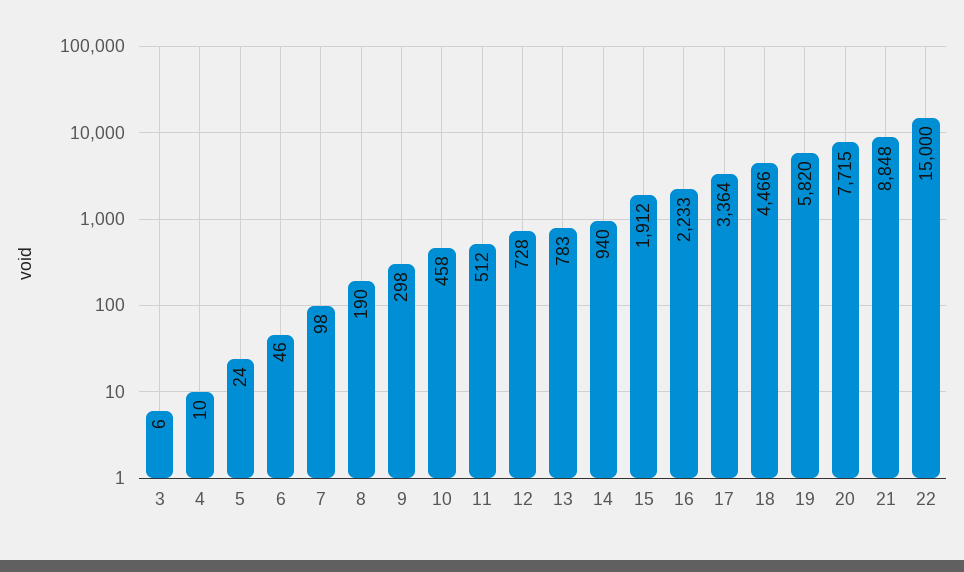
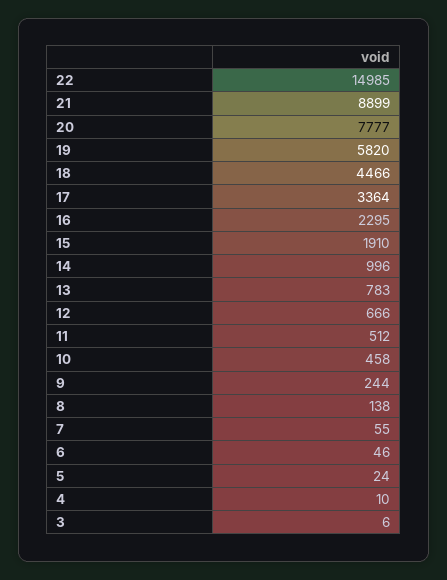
  {
    "3": 6,
    "4": 10,
    "5": 24,
    "6": 46,
-   "7": 98,
+   "7": 55,
-   "8": 190,
+   "8": 138,
-   "9": 298,
+   "9": 244,
    "10": 458,
    "11": 512,
-   "12": 728,
+   "12": 666,
    "13": 783,
-   "14": 940,
+   "14": 996,
-   "15": 1912,
+   "15": 1910,
-   "16": 2233,
+   "16": 2295,
    "17": 3364,
    "18": 4466,
    "19": 5820,
-   "20": 7715,
+   "20": 7777,
-   "21": 8848,
+   "21": 8899,
-   "22": 15000
+   "22": 14985
  }

